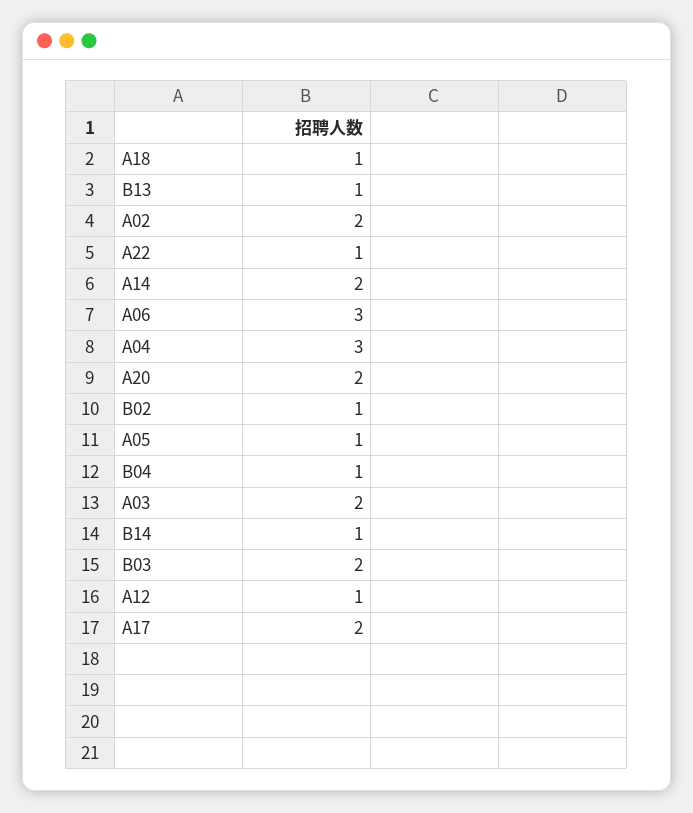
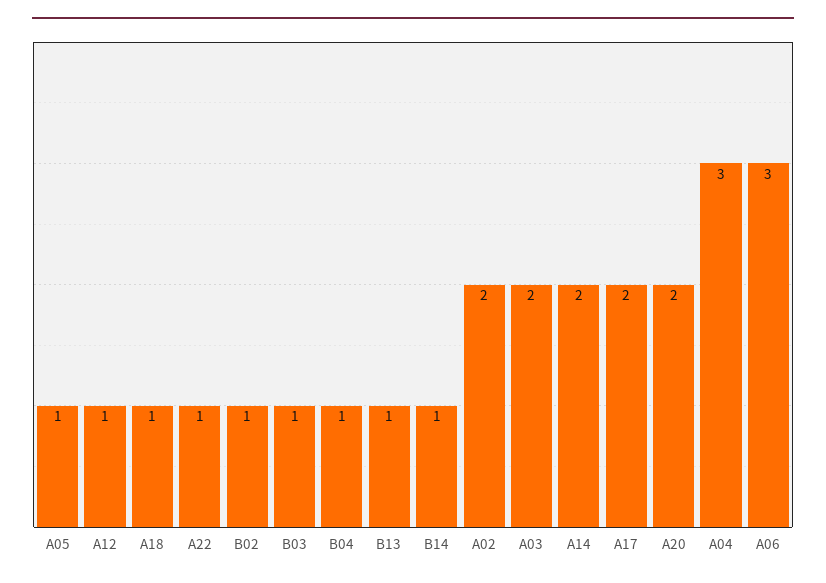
  {
    "A18": 1,
    "B13": 1,
    "A02": 2,
    "A22": 1,
    "A14": 2,
    "A06": 3,
    "A04": 3,
    "A20": 2,
    "B02": 1,
    "A05": 1,
    "B04": 1,
    "A03": 2,
    "B14": 1,
-   "B03": 2,
+   "B03": 1,
    "A12": 1,
    "A17": 2
  }

